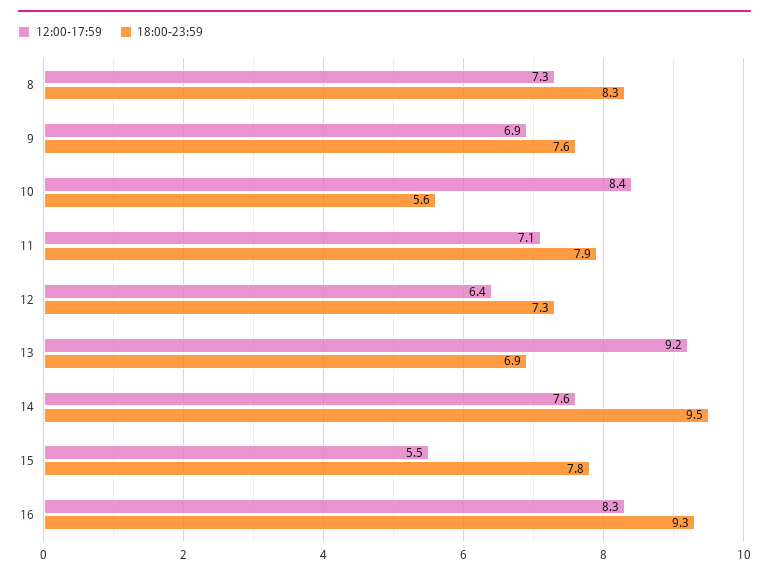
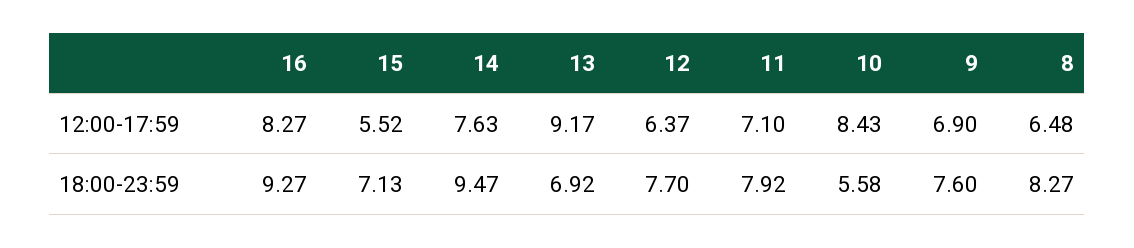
  {
    "12:00-17:59": {
-     "8": 7.3,
+     "8": 6.48,
      "9": 6.9,
      "10": 8.43,
      "11": 7.1,
      "12": 6.37,
      "13": 9.17,
      "14": 7.63,
      "15": 5.52,
      "16": 8.27
    },
    "18:00-23:59": {
      "8": 8.27,
      "9": 7.6,
      "10": 5.58,
      "11": 7.92,
-     "12": 7.3,
+     "12": 7.7,
      "13": 6.92,
      "14": 9.47,
-     "15": 7.8,
+     "15": 7.13,
      "16": 9.27
    }
  }

